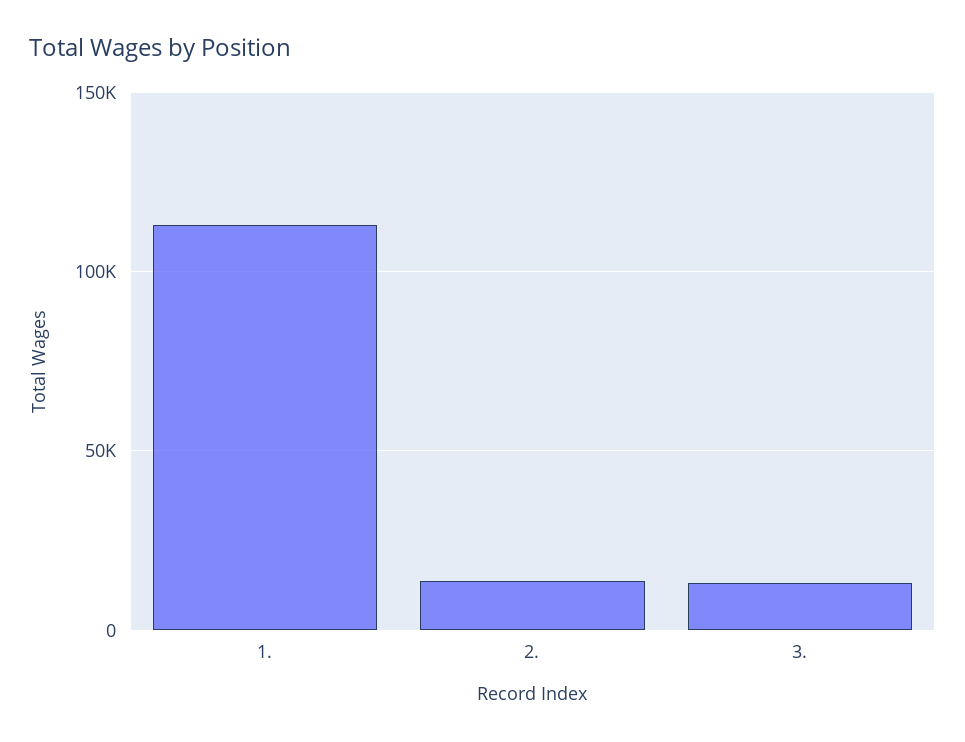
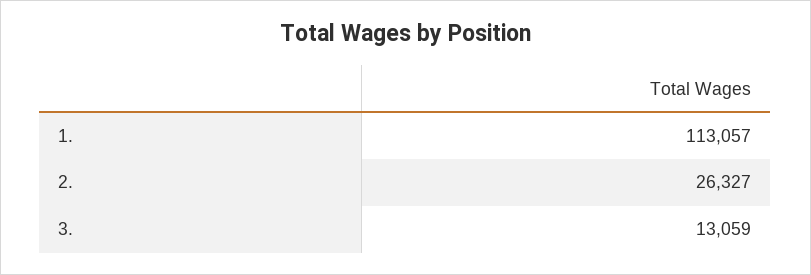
  {
    "1.": 113057,
-   "2.": 15000,
+   "2.": 26327,
    "3.": 13059
  }

